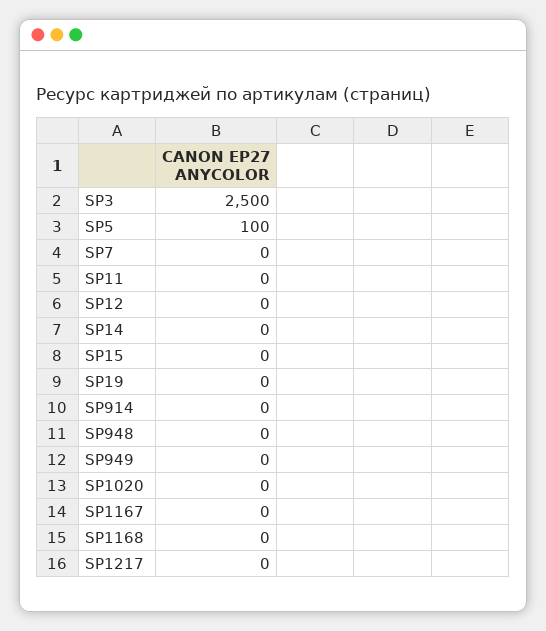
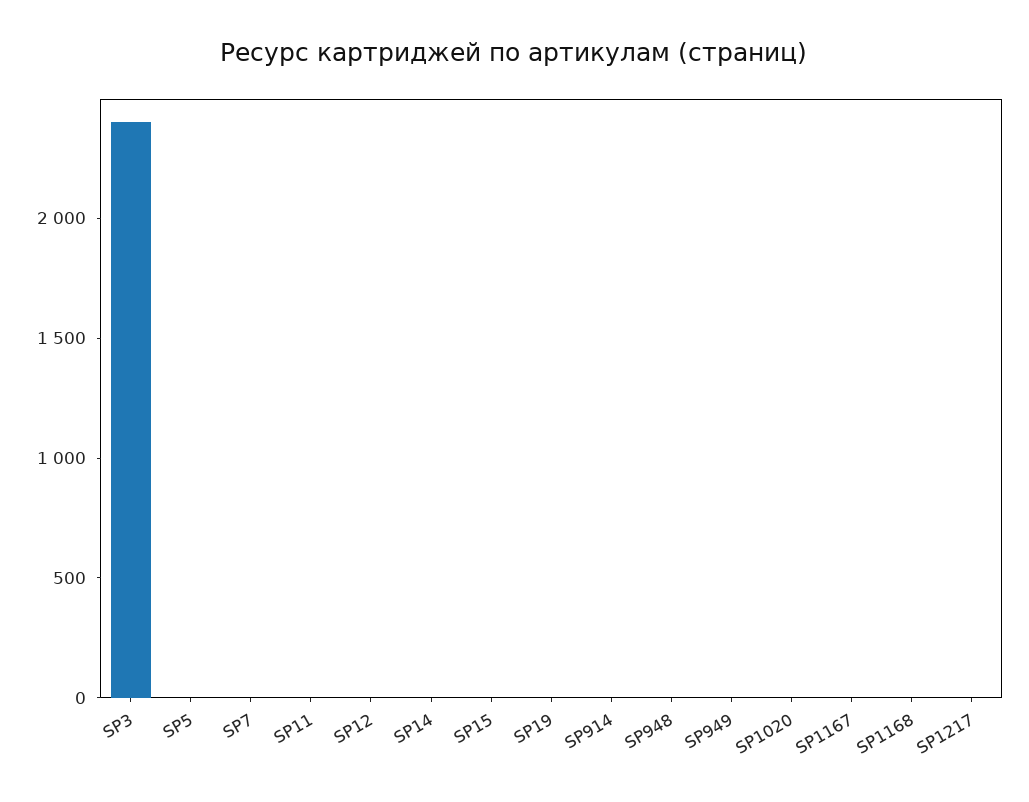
  {
-   "SP3": 2500,
+   "SP3": 2400,
-   "SP5": 100,
+   "SP5": 0,
    "SP7": 0,
    "SP11": 0,
    "SP12": 0,
    "SP14": 0,
    "SP15": 0,
    "SP19": 0,
    "SP914": 0,
    "SP948": 0,
    "SP949": 0,
    "SP1020": 0,
    "SP1167": 0,
    "SP1168": 0,
    "SP1217": 0
  }

